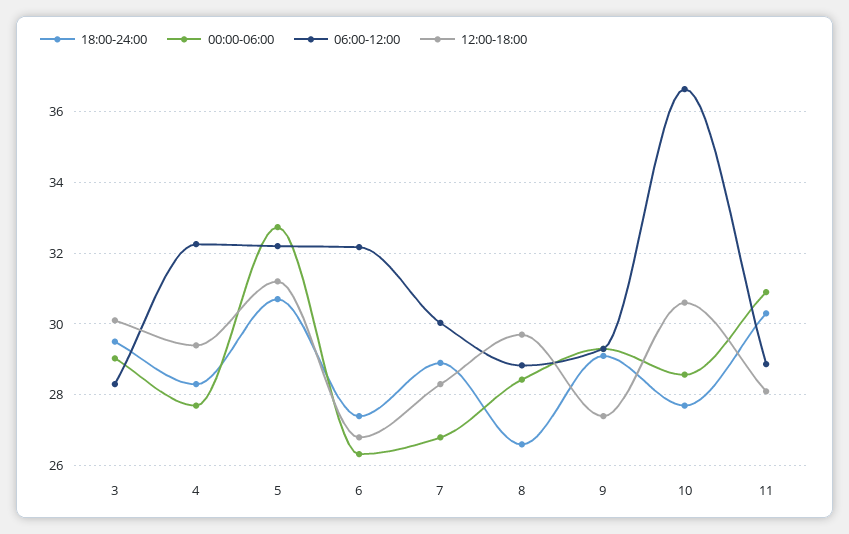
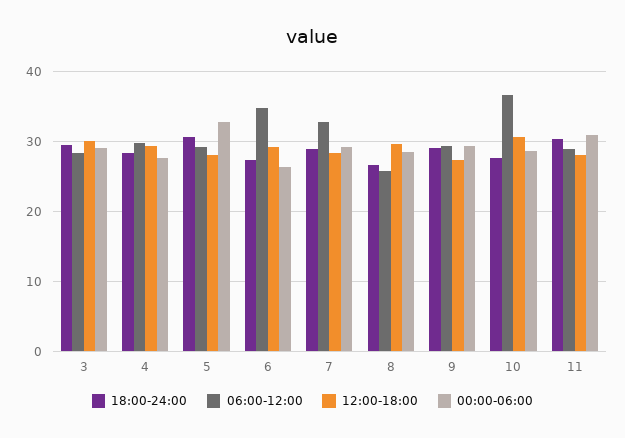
  {
    "18:00-24:00": {
      "3": 29.6,
      "4": 28.4,
      "5": 30.8,
      "6": 27.4,
      "7": 29,
      "8": 26.6,
      "9": 29.2,
      "10": 27.8,
      "11": 30.4
    },
    "00:00-06:00": {
      "3": 29,
      "4": 27.8,
      "5": 32.8,
      "6": 26.4,
-     "7": 26.8,
+     "7": 29,
      "8": 28.4,
      "9": 29.4,
      "10": 28.6,
      "11": 31
    },
    "06:00-12:00": {
      "3": 28.4,
-     "4": 32.2,
+     "4": 30,
-     "5": 32.2,
+     "5": 29,
-     "6": 32.2,
+     "6": 35,
-     "7": 30,
+     "7": 33,
-     "8": 28.8,
+     "8": 26,
      "9": 29.4,
      "10": 36.6,
      "11": 28.8
    },
    "12:00-18:00": {
      "3": 30.2,
      "4": 29.4,
-     "5": 31.2,
+     "5": 28,
-     "6": 26.8,
+     "6": 29,
      "7": 28.4,
      "8": 29.8,
      "9": 27.4,
      "10": 30.6,
      "11": 28.2
    }
  }

